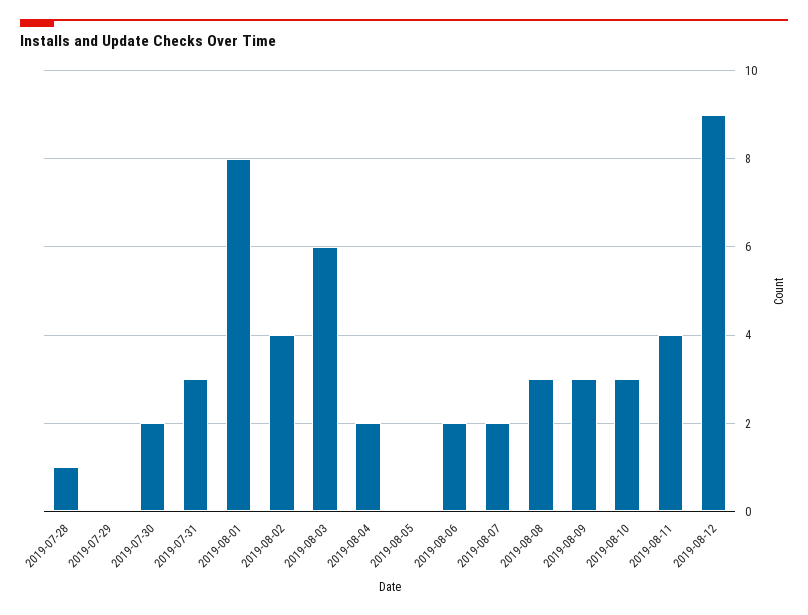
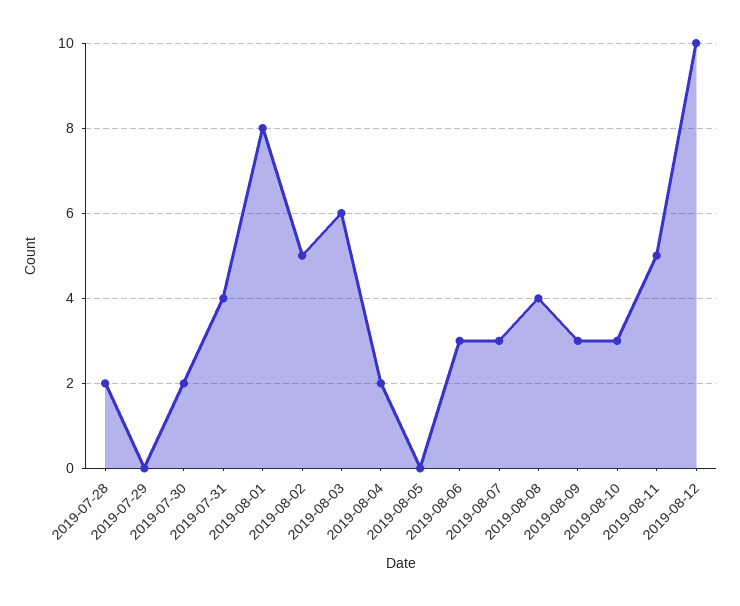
  {
-   "2019-07-28": 1,
+   "2019-07-28": 2,
    "2019-07-29": 0,
    "2019-07-30": 2,
-   "2019-07-31": 3,
+   "2019-07-31": 4,
    "2019-08-01": 8,
-   "2019-08-02": 4,
+   "2019-08-02": 5,
    "2019-08-03": 6,
    "2019-08-04": 2,
    "2019-08-05": 0,
-   "2019-08-06": 2,
+   "2019-08-06": 3,
-   "2019-08-07": 2,
+   "2019-08-07": 3,
-   "2019-08-08": 3,
+   "2019-08-08": 4,
    "2019-08-09": 3,
    "2019-08-10": 3,
-   "2019-08-11": 4,
+   "2019-08-11": 5,
-   "2019-08-12": 9
+   "2019-08-12": 10
  }

